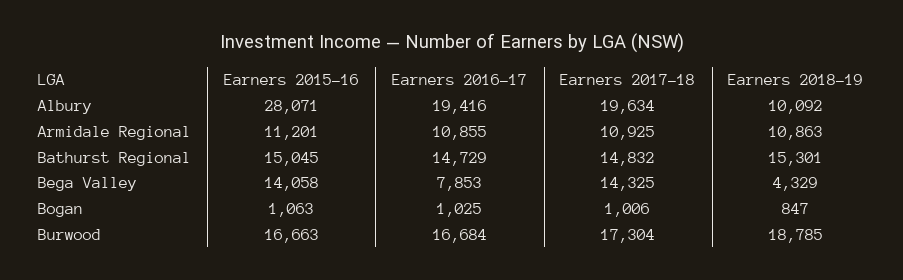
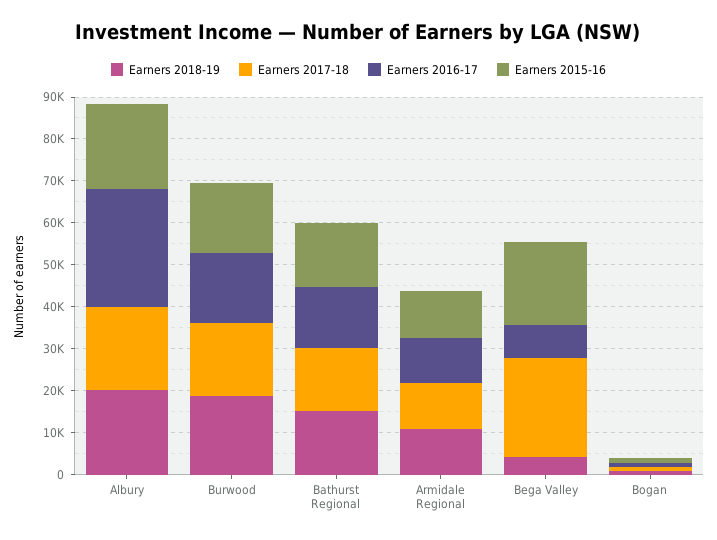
  {
    "Earners 2015-16": {
-     "Albury": 28071,
+     "Albury": 20000,
      "Armidale Regional": 11201,
      "Bathurst Regional": 15045,
-     "Bega Valley": 14058,
+     "Bega Valley": 20000,
      "Bogan": 1063,
      "Burwood": 16663
    },
    "Earners 2016-17": {
-     "Albury": 19416,
+     "Albury": 28000,
      "Armidale Regional": 10855,
      "Bathurst Regional": 14729,
      "Bega Valley": 7853,
      "Bogan": 1025,
      "Burwood": 16684
    },
    "Earners 2017-18": {
      "Albury": 19634,
      "Armidale Regional": 10925,
      "Bathurst Regional": 14832,
-     "Bega Valley": 14325,
+     "Bega Valley": 24000,
      "Bogan": 1006,
      "Burwood": 17304
    },
    "Earners 2018-19": {
-     "Albury": 10092,
+     "Albury": 20000,
      "Armidale Regional": 10863,
      "Bathurst Regional": 15301,
      "Bega Valley": 4329,
      "Bogan": 847,
      "Burwood": 18785
    }
  }

